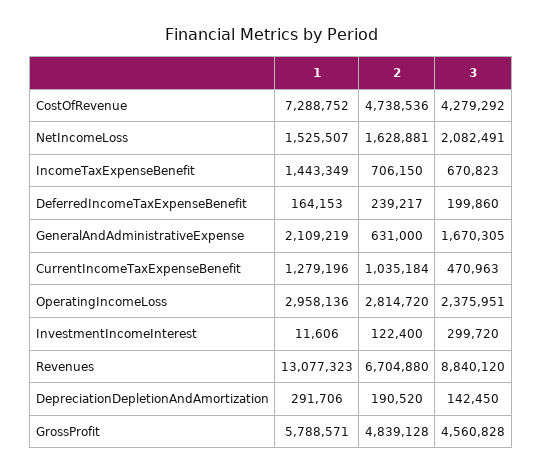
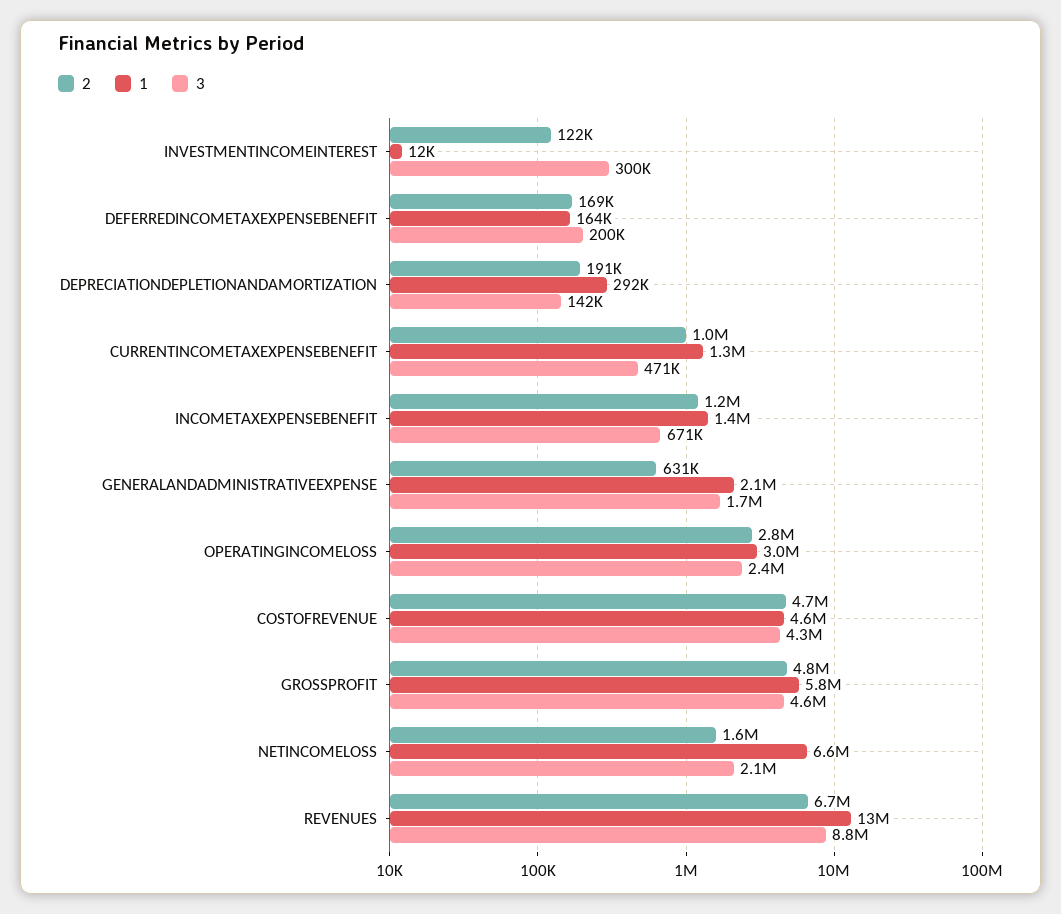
  {
    "1": {
-     "CostOfRevenue": 7288752,
+     "CostOfRevenue": 4600000,
-     "NetIncomeLoss": 1525507,
+     "NetIncomeLoss": 6600000,
      "IncomeTaxExpenseBenefit": 1443349,
      "DeferredIncomeTaxExpenseBenefit": 164153,
      "GeneralAndAdministrativeExpense": 2109219,
      "CurrentIncomeTaxExpenseBenefit": 1279196,
      "OperatingIncomeLoss": 2958136,
      "InvestmentIncomeInterest": 11606,
      "Revenues": 13077323,
      "DepreciationDepletionAndAmortization": 291706,
      "GrossProfit": 5788571
    },
    "2": {
      "CostOfRevenue": 4738536,
      "NetIncomeLoss": 1628881,
-     "IncomeTaxExpenseBenefit": 706150,
+     "IncomeTaxExpenseBenefit": 1200000,
-     "DeferredIncomeTaxExpenseBenefit": 239217,
+     "DeferredIncomeTaxExpenseBenefit": 169000,
      "GeneralAndAdministrativeExpense": 631000,
      "CurrentIncomeTaxExpenseBenefit": 1035184,
      "OperatingIncomeLoss": 2814720,
      "InvestmentIncomeInterest": 122400,
      "Revenues": 6704880,
      "DepreciationDepletionAndAmortization": 190520,
      "GrossProfit": 4839128
    },
    "3": {
      "CostOfRevenue": 4279292,
      "NetIncomeLoss": 2082491,
      "IncomeTaxExpenseBenefit": 670823,
      "DeferredIncomeTaxExpenseBenefit": 199860,
      "GeneralAndAdministrativeExpense": 1670305,
      "CurrentIncomeTaxExpenseBenefit": 470963,
      "OperatingIncomeLoss": 2375951,
      "InvestmentIncomeInterest": 299720,
      "Revenues": 8840120,
      "DepreciationDepletionAndAmortization": 142450,
      "GrossProfit": 4560828
    }
  }

